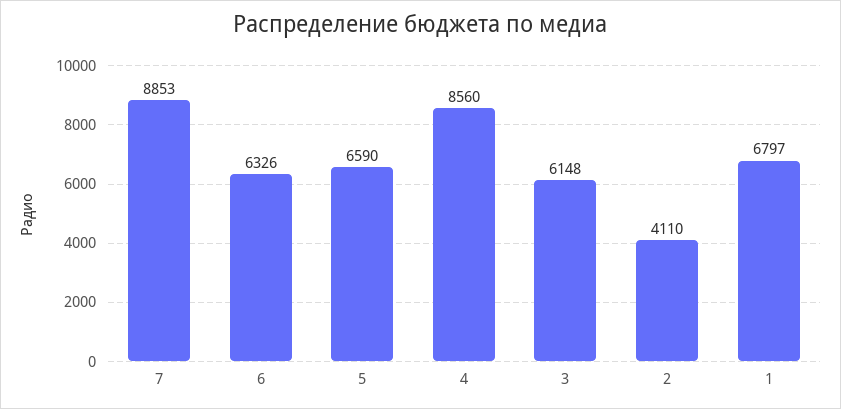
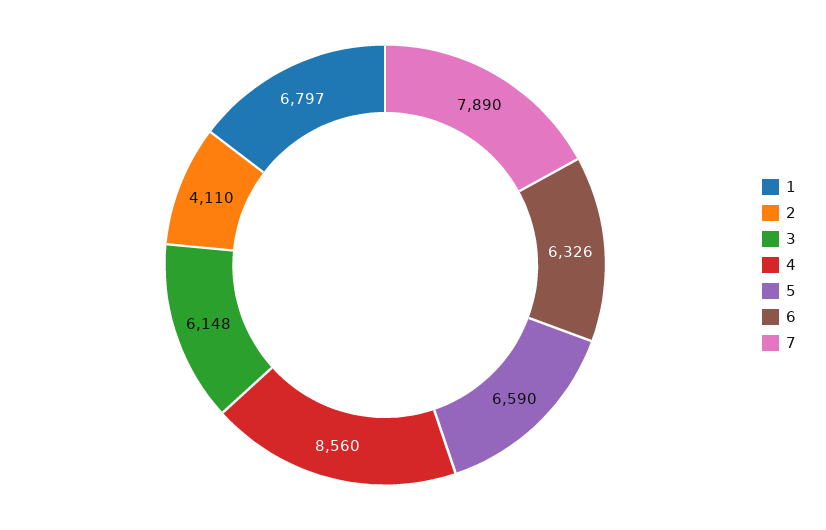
  {
-   "7": 8853,
+   "7": 7890,
    "6": 6326,
    "5": 6590,
    "4": 8560,
    "3": 6148,
    "2": 4110,
    "1": 6797
  }

